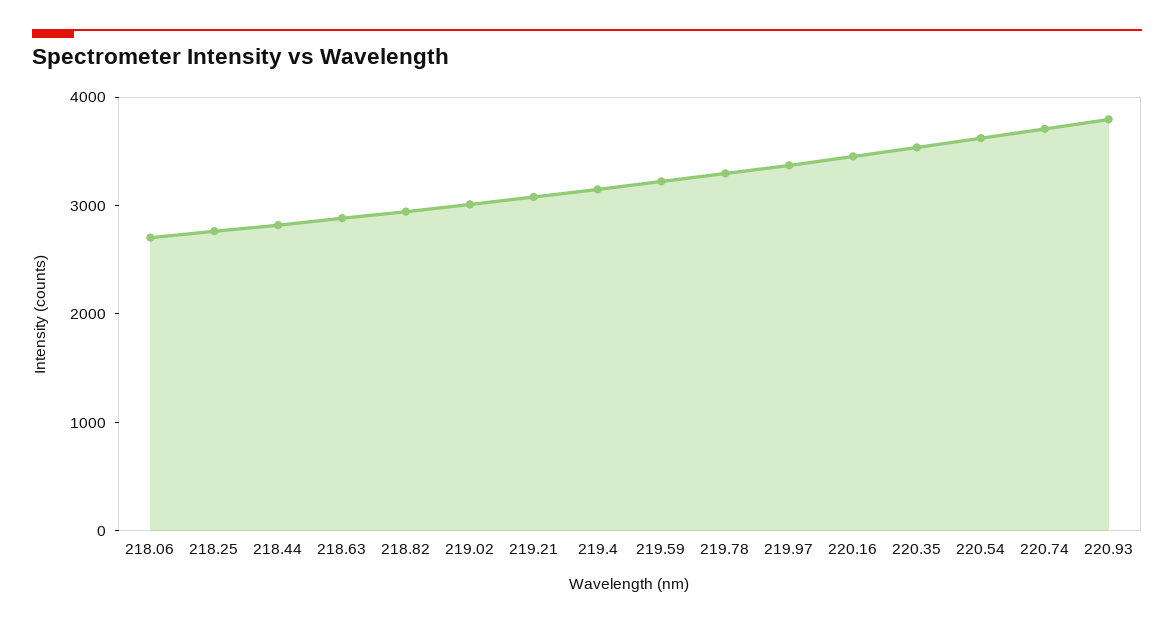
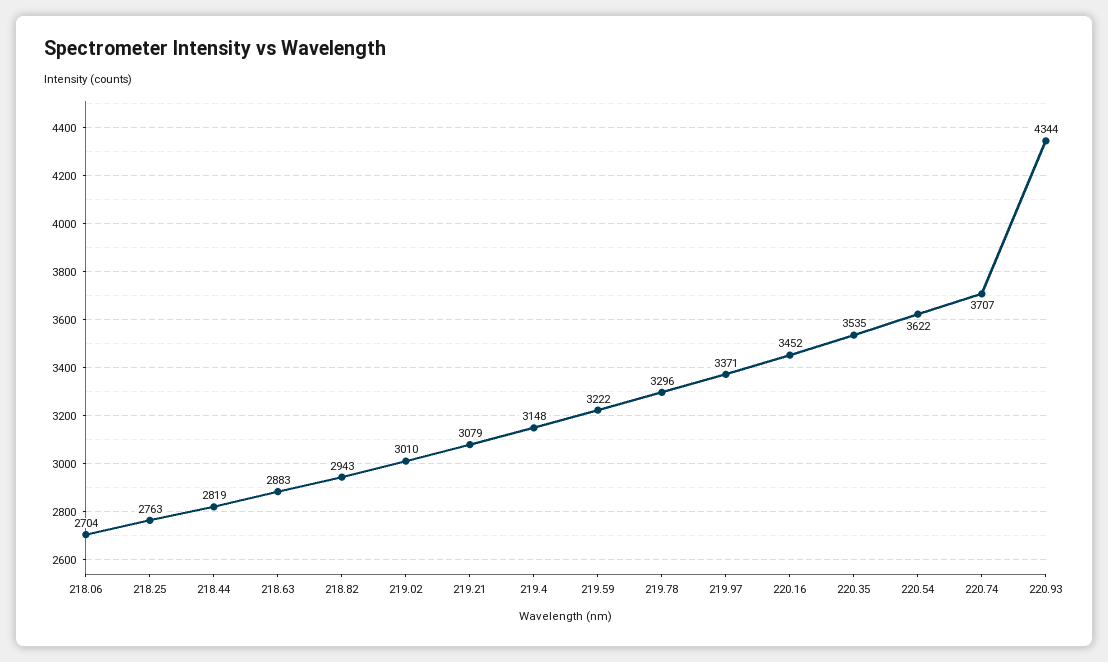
  {
    "218.06": 2704,
    "218.25": 2763,
    "218.44": 2819,
    "218.63": 2883,
    "218.82": 2943,
    "219.02": 3010,
    "219.21": 3079,
    "219.4": 3148,
    "219.59": 3222,
    "219.78": 3296,
    "219.97": 3371,
    "220.16": 3452,
    "220.35": 3535,
    "220.54": 3622,
    "220.74": 3707,
-   "220.93": 3800
+   "220.93": 4344
  }

